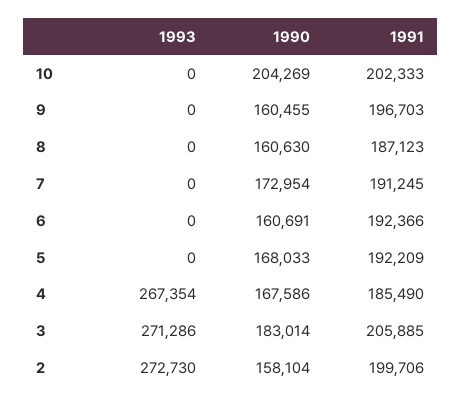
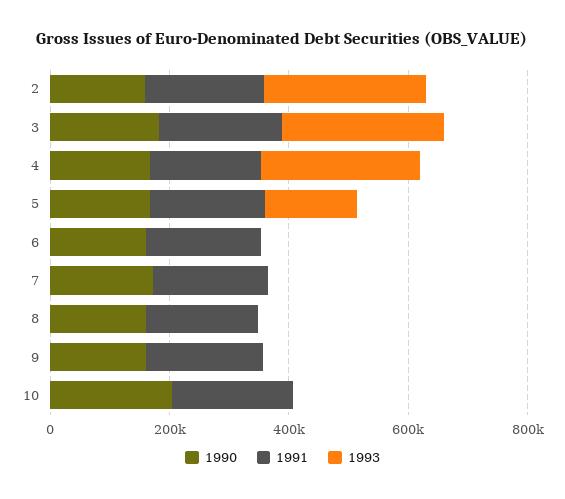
  {
    "1993": {
      "10": 0,
      "9": 0,
      "8": 0,
      "7": 0,
      "6": 0,
-     "5": 0,
+     "5": 150000,
      "4": 267354,
      "3": 271286,
      "2": 272730
    },
    "1990": {
      "10": 204269,
      "9": 160455,
      "8": 160630,
      "7": 172954,
      "6": 160691,
      "5": 168033,
      "4": 167586,
      "3": 183014,
      "2": 158104
    },
    "1991": {
      "10": 202333,
      "9": 196703,
      "8": 187123,
      "7": 191245,
      "6": 192366,
      "5": 192209,
      "4": 185490,
      "3": 205885,
      "2": 199706
    }
  }

